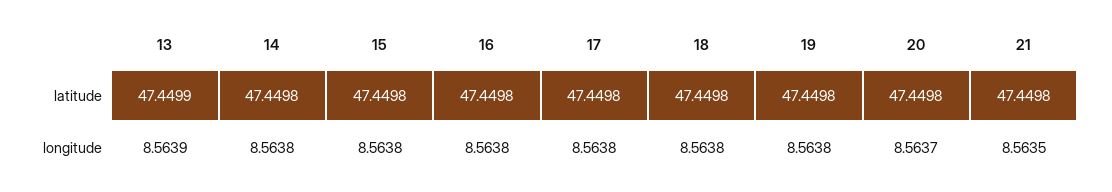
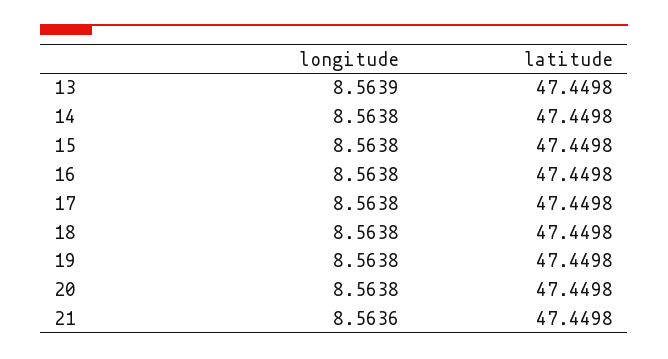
  {
    "13": {
-     "latitude": 47.4499,
+     "latitude": 47.4498,
      "longitude": 8.5639
    },
    "14": {
      "latitude": 47.4498,
      "longitude": 8.5638
    },
    "15": {
      "latitude": 47.4498,
      "longitude": 8.5638
    },
    "16": {
      "latitude": 47.4498,
      "longitude": 8.5638
    },
    "17": {
      "latitude": 47.4498,
      "longitude": 8.5638
    },
    "18": {
      "latitude": 47.4498,
      "longitude": 8.5638
    },
    "19": {
      "latitude": 47.4498,
      "longitude": 8.5638
    },
    "20": {
      "latitude": 47.4498,
-     "longitude": 8.5637
+     "longitude": 8.5638
    },
    "21": {
      "latitude": 47.4498,
-     "longitude": 8.5635
+     "longitude": 8.5636
    }
  }

